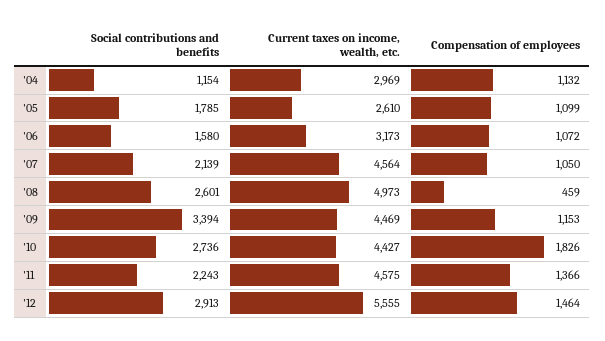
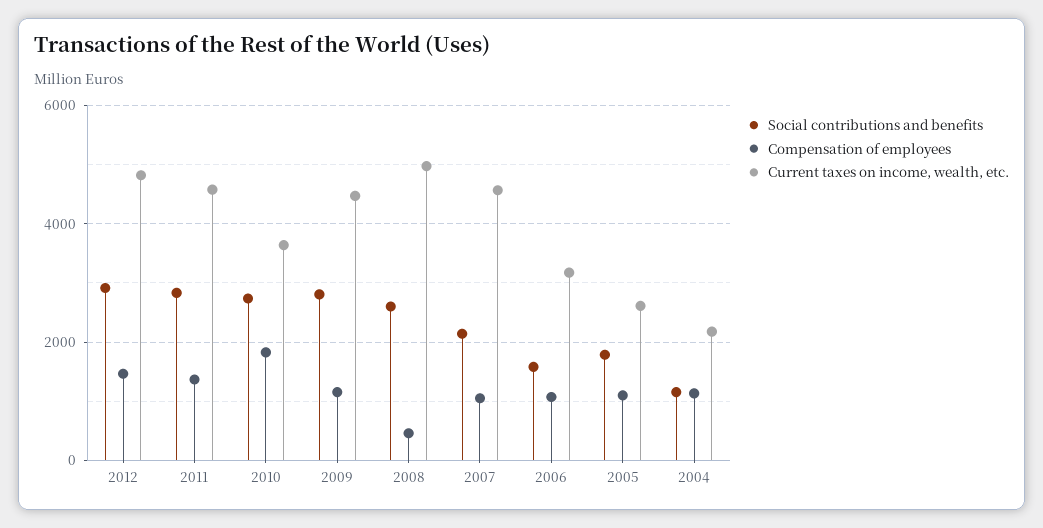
  {
    "Social contributions and benefits": {
      "'04": 1154,
      "'05": 1785,
      "'06": 1580,
      "'07": 2139,
      "'08": 2601,
-     "'09": 3394,
+     "'09": 2800,
      "'10": 2736,
-     "'11": 2243,
+     "'11": 2800,
      "'12": 2913
    },
    "Current taxes on income, wealth, etc.": {
-     "'04": 2969,
+     "'04": 2200,
      "'05": 2610,
      "'06": 3173,
      "'07": 4564,
      "'08": 4973,
      "'09": 4469,
-     "'10": 4427,
+     "'10": 3600,
      "'11": 4575,
-     "'12": 5555
+     "'12": 4800
    },
    "Compensation of employees": {
      "'04": 1132,
      "'05": 1099,
      "'06": 1072,
      "'07": 1050,
      "'08": 459,
      "'09": 1153,
      "'10": 1826,
      "'11": 1366,
      "'12": 1464
    }
  }

